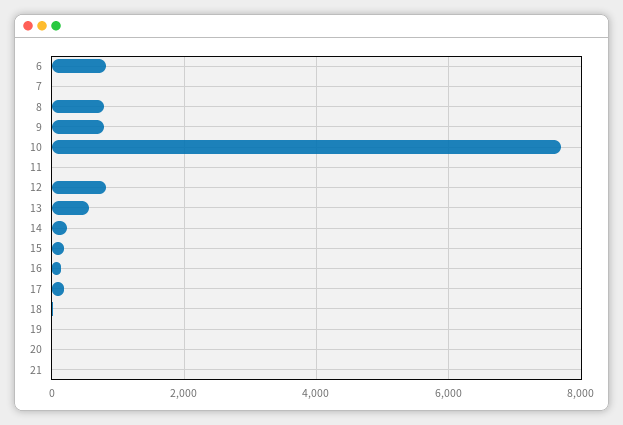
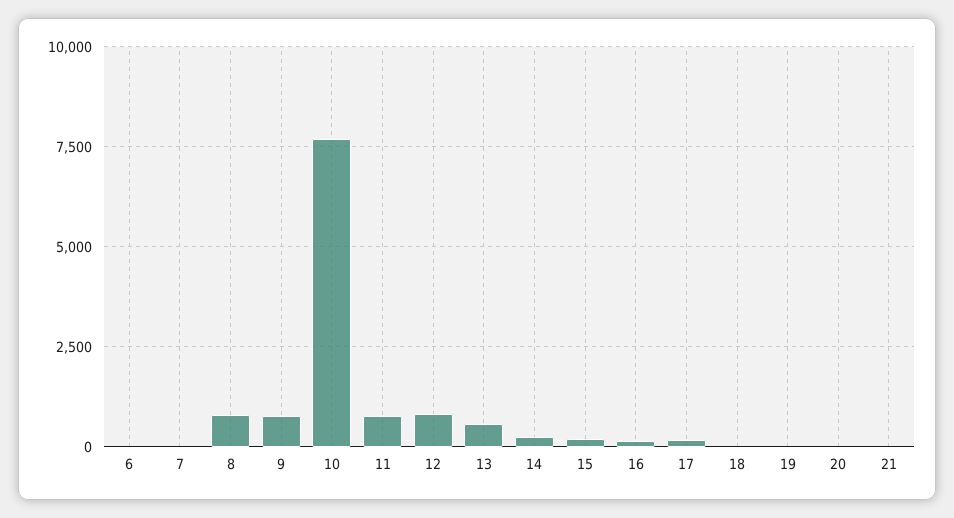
  {
-   "6": 800,
+   "6": 0,
    "7": 0,
    "8": 800,
    "9": 800,
    "10": 7600,
-   "11": 0,
+   "11": 750,
    "12": 800,
    "13": 600,
    "14": 200,
    "15": 200,
    "16": 200,
    "17": 200,
    "18": 0,
    "19": 0,
    "20": 0,
    "21": 0
  }

